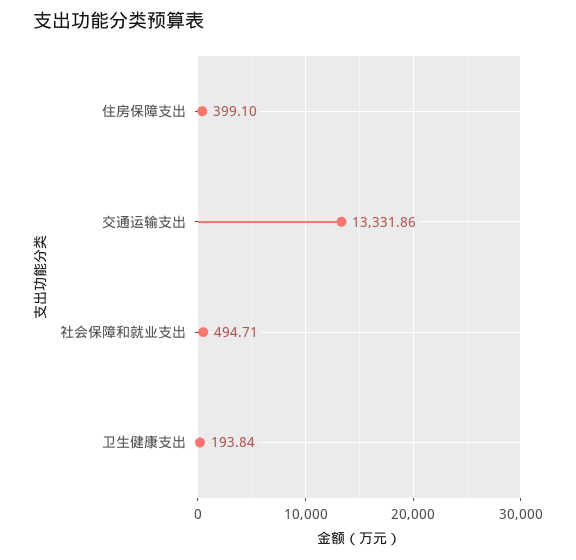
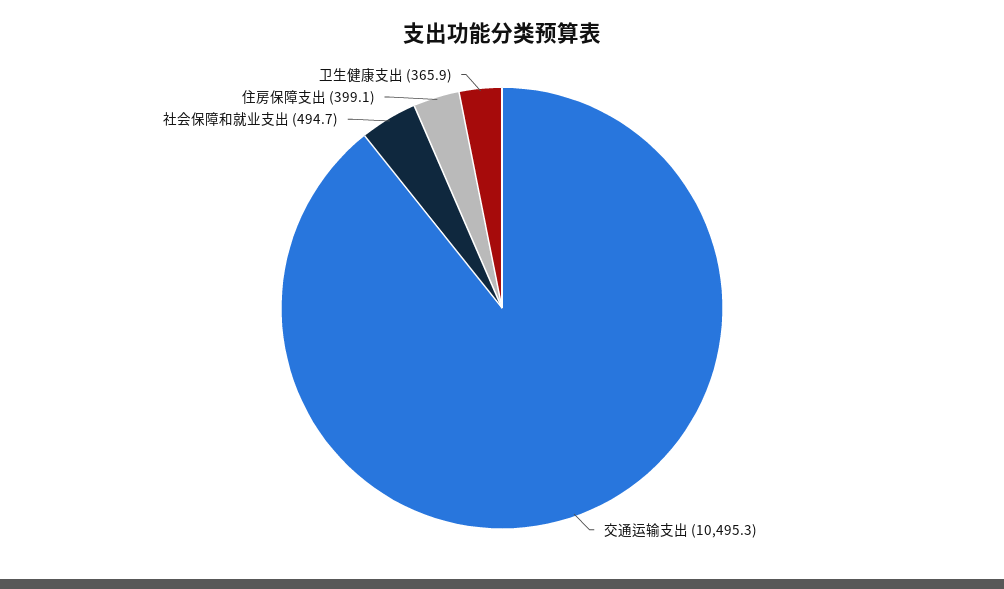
  {
    "住房保障支出": 399.1,
-   "交通运输支出": 13331.86,
+   "交通运输支出": 10495.3,
    "社会保障和就业支出": 494.71,
-   "卫生健康支出": 193.84
+   "卫生健康支出": 365.9
  }

